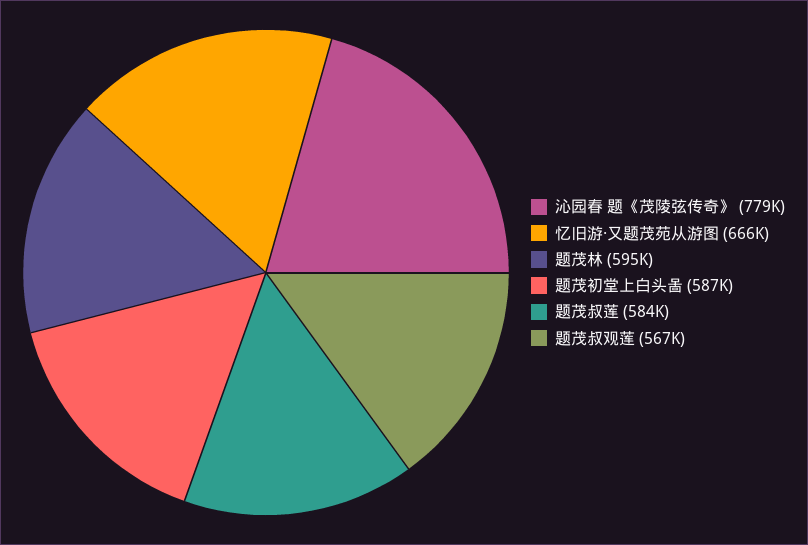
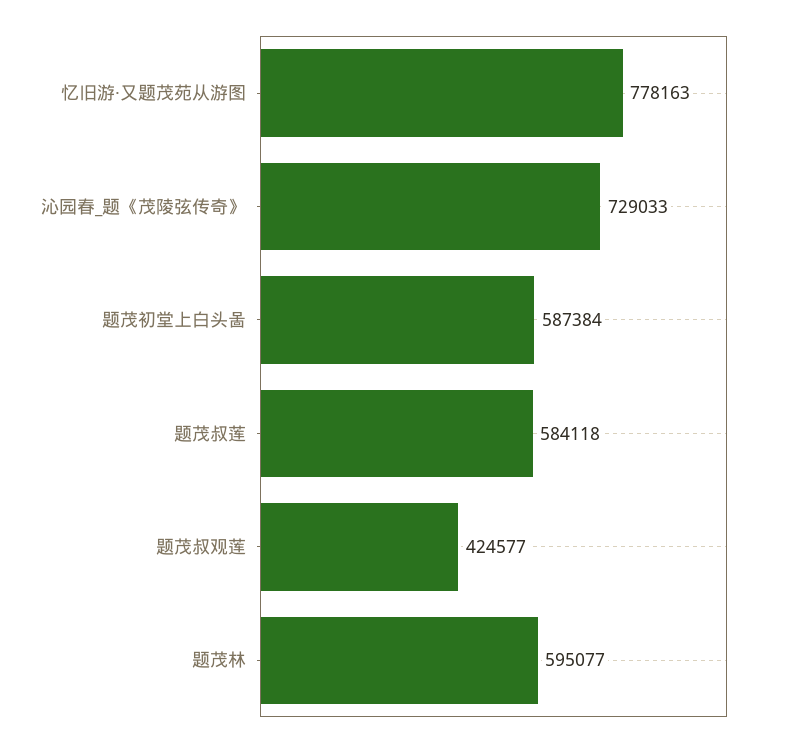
  {
-   "沁园春 题《茂陵弦传奇》": 779000,
+   "沁园春 题《茂陵弦传奇》": 729033,
-   "忆旧游·又题茂苑从游图": 666000,
+   "忆旧游·又题茂苑从游图": 778163,
    "题茂林": 595077,
    "题茂初堂上白头啚": 587384,
    "题茂叔莲": 584118,
-   "题茂叔观莲": 567000
+   "题茂叔观莲": 424577
  }

